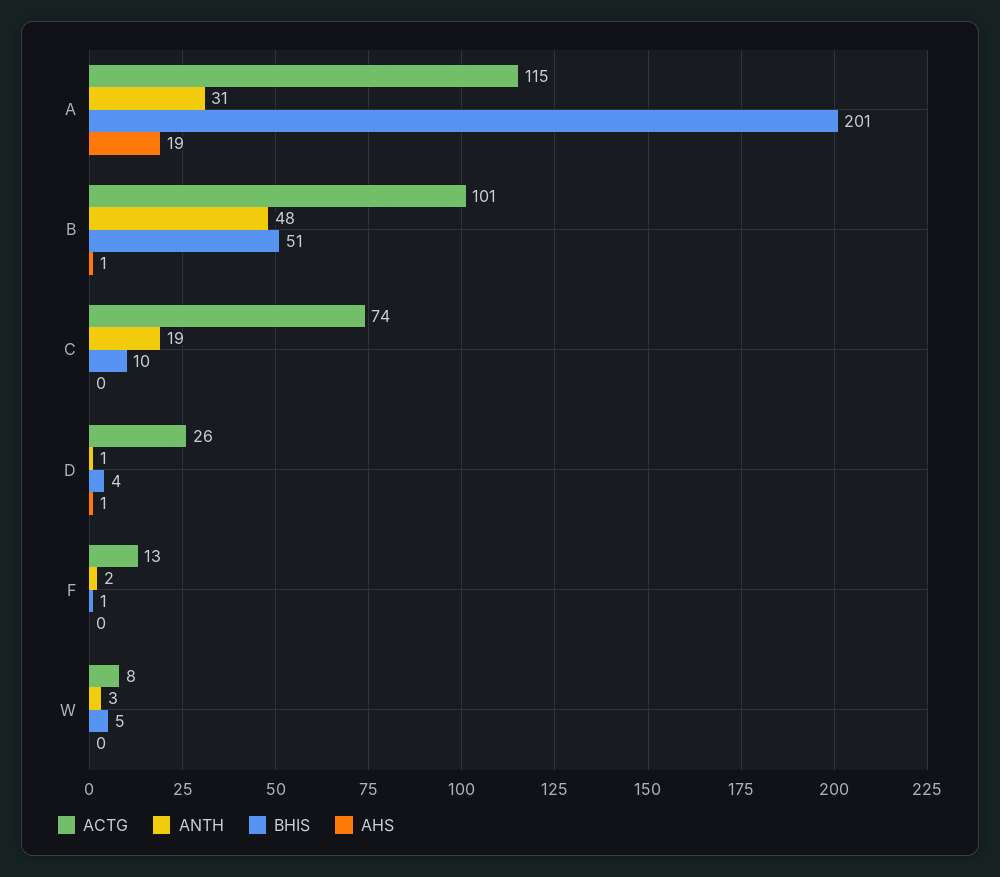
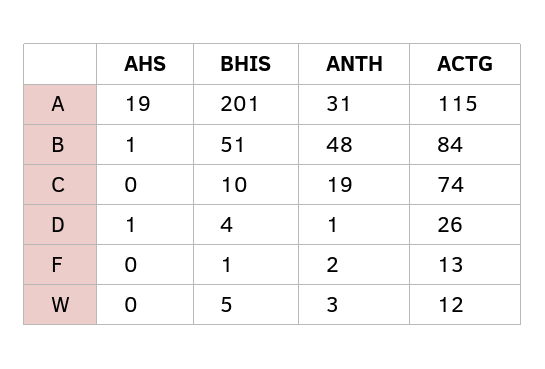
  {
    "ACTG": {
      "A": 115,
-     "B": 101,
+     "B": 84,
      "C": 74,
      "D": 26,
      "F": 13,
-     "W": 8
+     "W": 12
    },
    "ANTH": {
      "A": 31,
      "B": 48,
      "C": 19,
      "D": 1,
      "F": 2,
      "W": 3
    },
    "BHIS": {
      "A": 201,
      "B": 51,
      "C": 10,
      "D": 4,
      "F": 1,
      "W": 5
    },
    "AHS": {
      "A": 19,
      "B": 1,
      "C": 0,
      "D": 1,
      "F": 0,
      "W": 0
    }
  }

